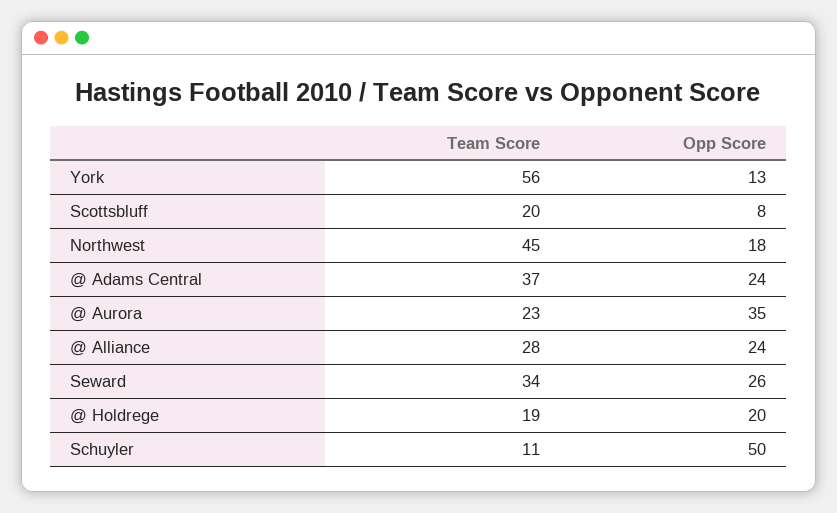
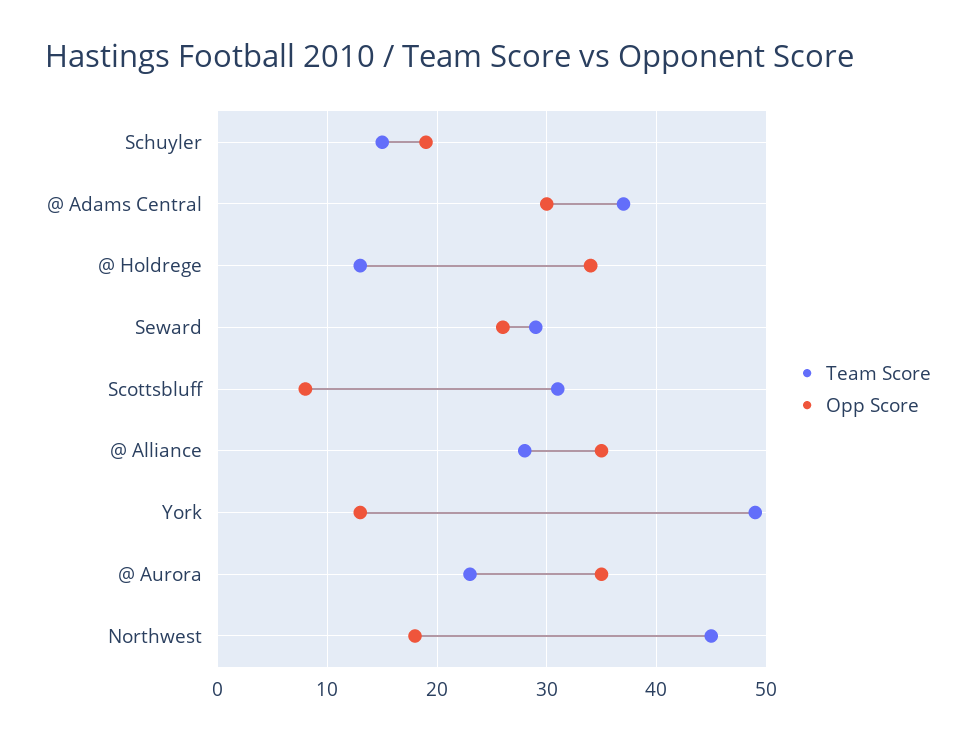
  {
    "Team Score": {
-     "York": 56,
+     "York": 49,
-     "Scottsbluff": 20,
+     "Scottsbluff": 31,
      "Northwest": 45,
      "@ Adams Central": 37,
      "@ Aurora": 23,
      "@ Alliance": 28,
-     "Seward": 34,
+     "Seward": 29,
-     "@ Holdrege": 19,
+     "@ Holdrege": 13,
-     "Schuyler": 11
+     "Schuyler": 15
    },
    "Opp Score": {
      "York": 13,
      "Scottsbluff": 8,
      "Northwest": 18,
-     "@ Adams Central": 24,
+     "@ Adams Central": 30,
      "@ Aurora": 35,
-     "@ Alliance": 24,
+     "@ Alliance": 35,
      "Seward": 26,
-     "@ Holdrege": 20,
+     "@ Holdrege": 34,
-     "Schuyler": 50
+     "Schuyler": 19
    }
  }

